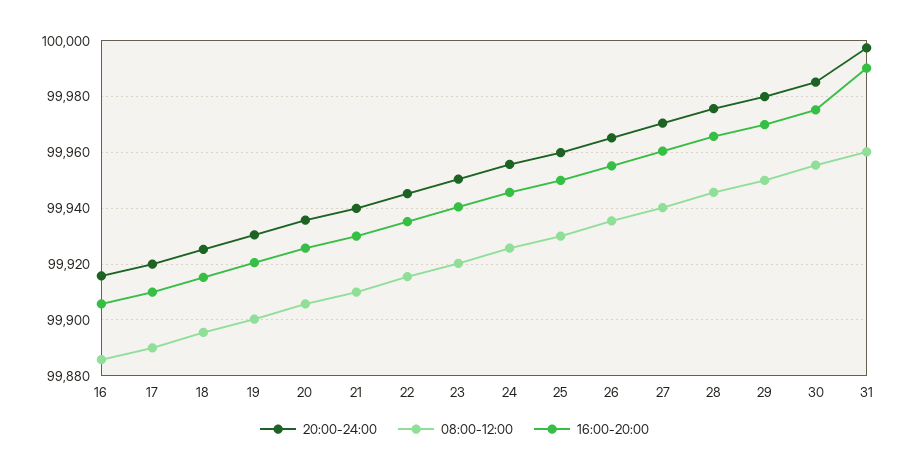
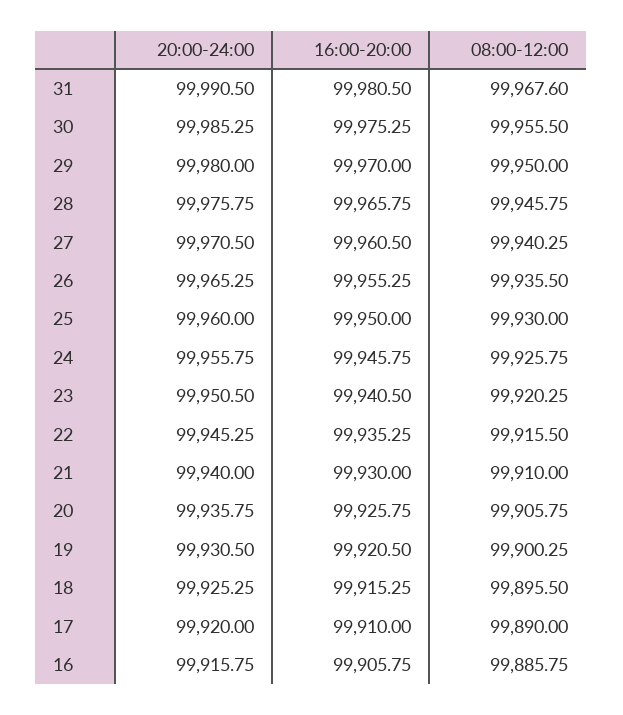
  {
    "20:00-24:00": {
      "16": 99915.75,
      "17": 99920,
      "18": 99925.25,
      "19": 99930.5,
      "20": 99935.75,
      "21": 99940,
      "22": 99945.25,
      "23": 99950.5,
      "24": 99955.75,
      "25": 99960,
      "26": 99965.25,
      "27": 99970.5,
      "28": 99975.75,
      "29": 99980,
      "30": 99985.25,
-     "31": 99997.5
+     "31": 99990.5
    },
    "08:00-12:00": {
      "16": 99885.75,
      "17": 99890,
      "18": 99895.5,
      "19": 99900.25,
      "20": 99905.75,
      "21": 99910,
      "22": 99915.5,
      "23": 99920.25,
      "24": 99925.75,
      "25": 99930,
      "26": 99935.5,
      "27": 99940.25,
      "28": 99945.75,
      "29": 99950,
      "30": 99955.5,
-     "31": 99960
+     "31": 99967.6
    },
    "16:00-20:00": {
      "16": 99905.75,
      "17": 99910,
      "18": 99915.25,
      "19": 99920.5,
      "20": 99925.75,
      "21": 99930,
      "22": 99935.25,
      "23": 99940.5,
      "24": 99945.75,
      "25": 99950,
      "26": 99955.25,
      "27": 99960.5,
      "28": 99965.75,
      "29": 99970,
      "30": 99975.25,
-     "31": 99990
+     "31": 99980.5
    }
  }

